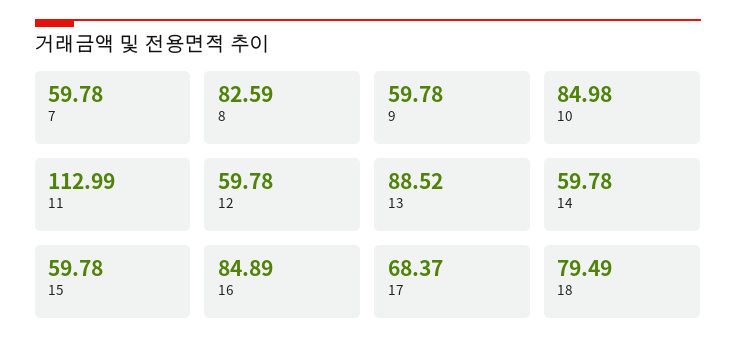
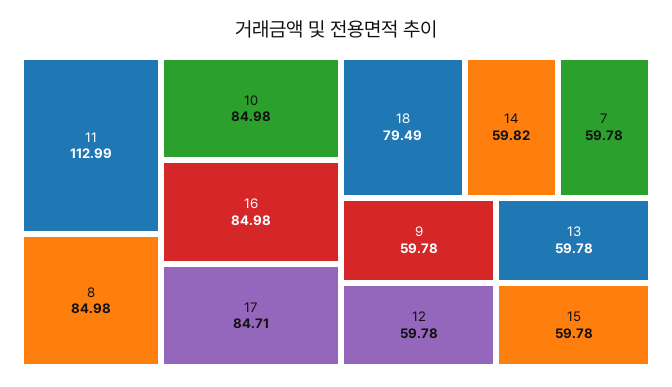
  {
    "7": 59.78,
-   "8": 82.59,
+   "8": 84.98,
    "9": 59.78,
    "10": 84.98,
    "11": 112.99,
    "12": 59.78,
-   "13": 88.52,
+   "13": 59.78,
-   "14": 59.78,
+   "14": 59.82,
    "15": 59.78,
-   "16": 84.89,
+   "16": 84.98,
-   "17": 68.37,
+   "17": 84.71,
    "18": 79.49
  }

